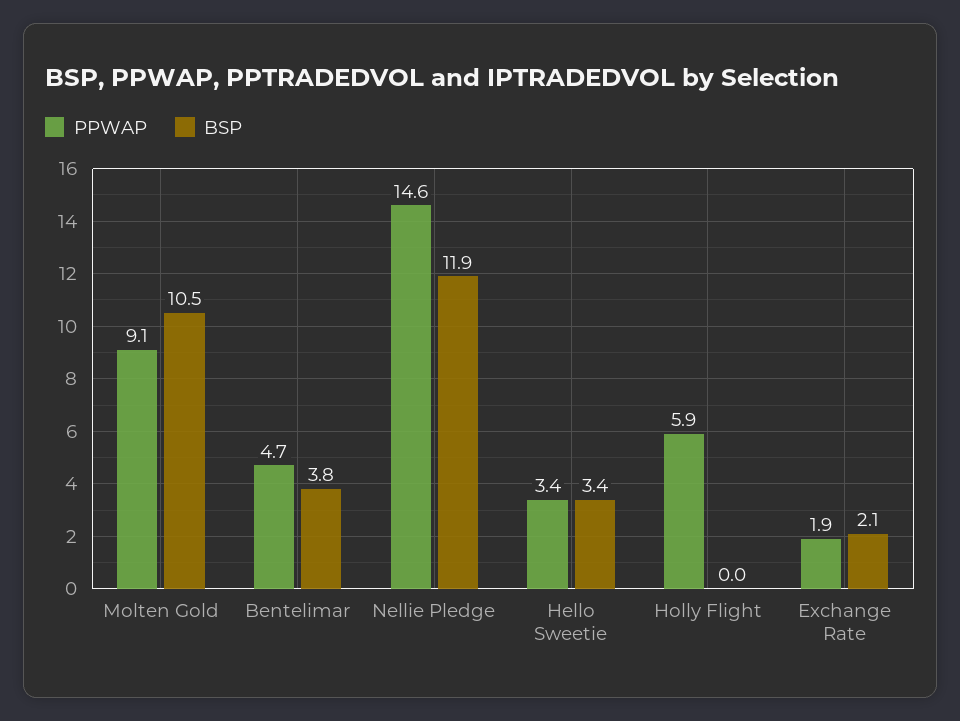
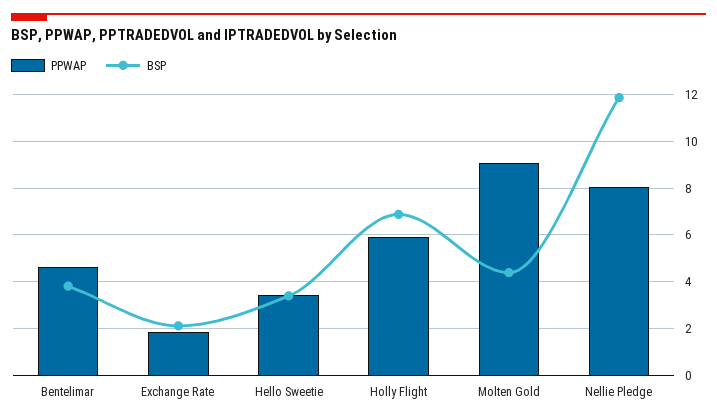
  {
    "PPWAP": {
      "Molten Gold": 9.1,
      "Bentelimar": 4.7,
-     "Nellie Pledge": 14.6,
+     "Nellie Pledge": 8,
      "Hello Sweetie": 3.4,
      "Holly Flight": 5.9,
      "Exchange Rate": 1.9
    },
    "BSP": {
-     "Molten Gold": 10.5,
+     "Molten Gold": 4.5,
      "Bentelimar": 3.8,
      "Nellie Pledge": 11.9,
      "Hello Sweetie": 3.4,
-     "Holly Flight": 0,
+     "Holly Flight": 7,
      "Exchange Rate": 2.1
    }
  }

